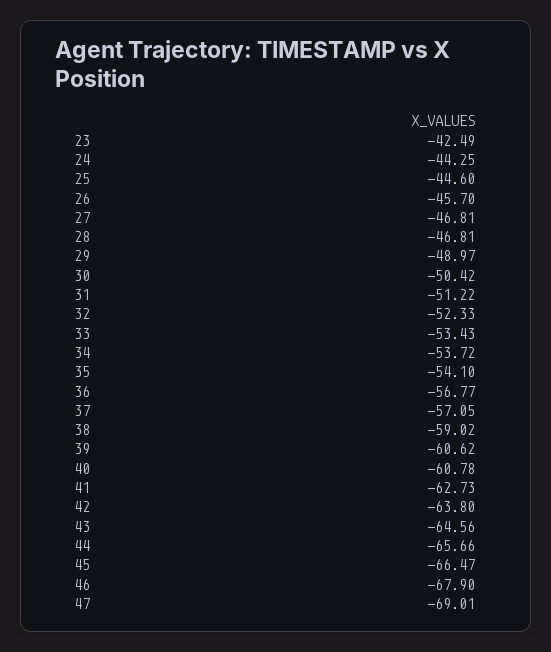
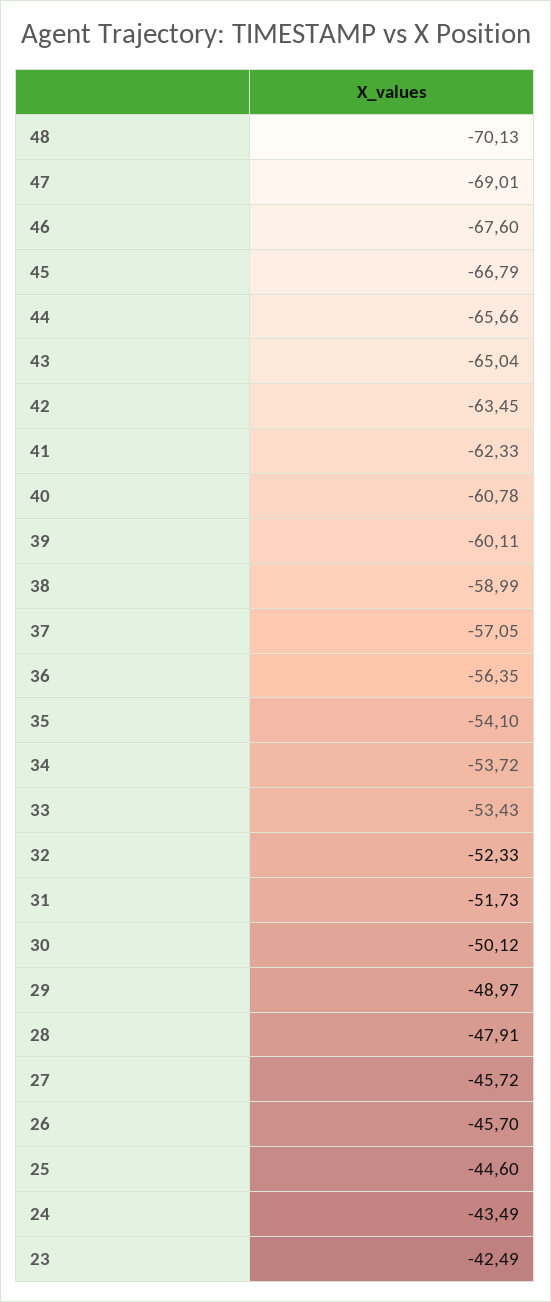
  {
    "23": -42.49,
-   "24": -44.25,
+   "24": -43.49,
    "25": -44.6,
    "26": -45.7,
-   "27": -46.81,
+   "27": -45.72,
-   "28": -46.81,
+   "28": -47.91,
    "29": -48.97,
-   "30": -50.42,
+   "30": -50.12,
-   "31": -51.22,
+   "31": -51.73,
    "32": -52.33,
    "33": -53.43,
    "34": -53.72,
    "35": -54.1,
-   "36": -56.77,
+   "36": -56.35,
    "37": -57.05,
-   "38": -59.02,
+   "38": -58.99,
-   "39": -60.62,
+   "39": -60.11,
    "40": -60.78,
-   "41": -62.73,
+   "41": -62.33,
-   "42": -63.8,
+   "42": -63.45,
-   "43": -64.56,
+   "43": -65.04,
    "44": -65.66,
-   "45": -66.47,
+   "45": -66.79,
-   "46": -67.9,
+   "46": -67.6,
-   "47": -69.01
+   "47": -69.01,
+   "48": -70.13
  }

